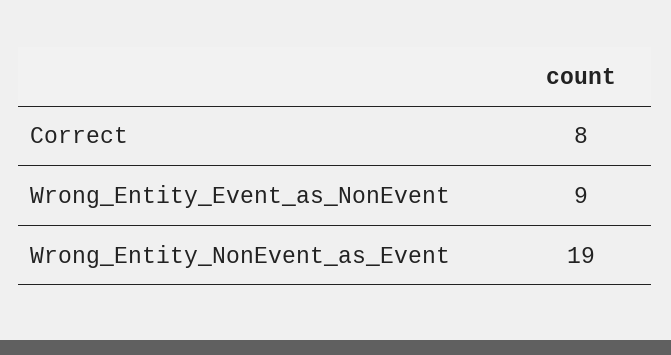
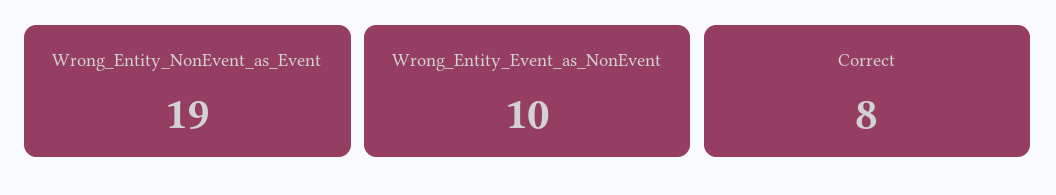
  {
    "Correct": 8,
-   "Wrong_Entity_Event_as_NonEvent": 9,
+   "Wrong_Entity_Event_as_NonEvent": 10,
    "Wrong_Entity_NonEvent_as_Event": 19
  }

